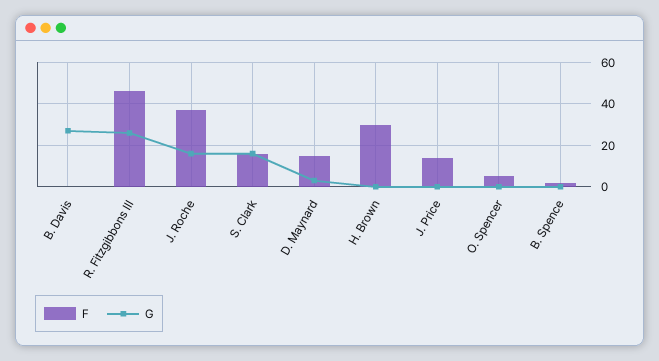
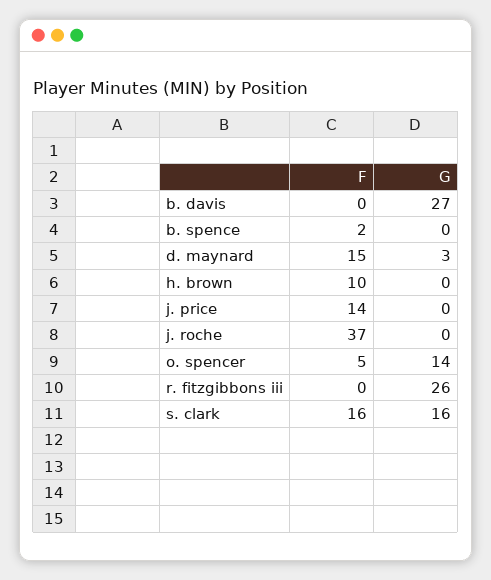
  {
    "F": {
      "B. Davis": 0,
-     "R. Fitzgibbons III": 45,
+     "R. Fitzgibbons III": 0,
      "J. Roche": 37,
      "S. Clark": 16,
      "D. Maynard": 15,
-     "H. Brown": 30,
+     "H. Brown": 10,
      "J. Price": 14,
      "O. Spencer": 5,
      "B. Spence": 2
    },
    "G": {
      "B. Davis": 27,
      "R. Fitzgibbons III": 26,
-     "J. Roche": 15,
+     "J. Roche": 0,
      "S. Clark": 16,
      "D. Maynard": 3,
      "H. Brown": 0,
      "J. Price": 0,
-     "O. Spencer": 0,
+     "O. Spencer": 14,
      "B. Spence": 0
    }
  }

